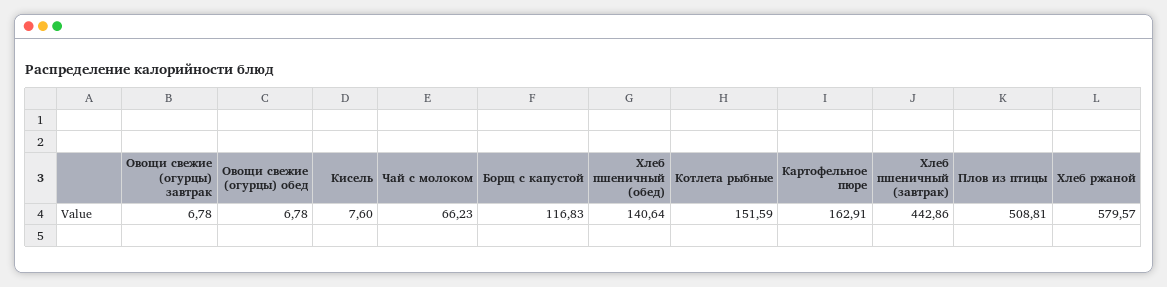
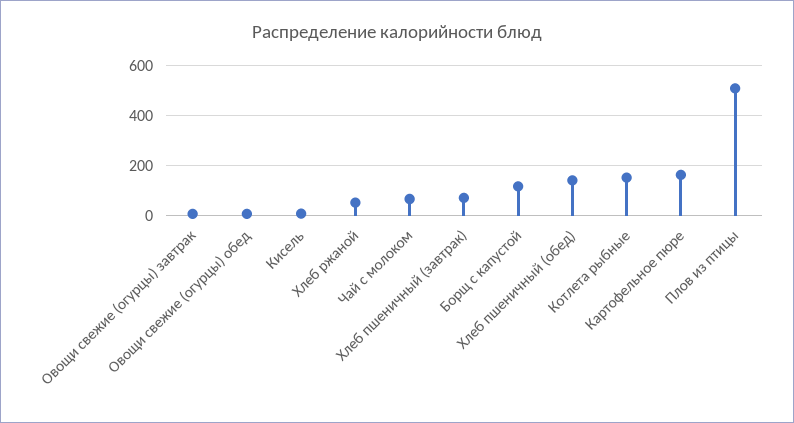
  {
    "Овощи свежие (огурцы) завтрак": 6.78,
    "Овощи свежие (огурцы) обед": 6.78,
    "Кисель": 7.6,
    "Чай с молоком": 66.23,
    "Борщ с капустой": 116.83,
    "Хлеб пшеничный (обед)": 140.64,
    "Котлета рыбные": 151.59,
    "Картофельное пюре": 162.91,
-   "Хлеб пшеничный (завтрак)": 442.86,
+   "Хлеб пшеничный (завтрак)": 75,
    "Плов из птицы": 508.81,
-   "Хлеб ржаной": 579.57
+   "Хлеб ржаной": 50
  }

